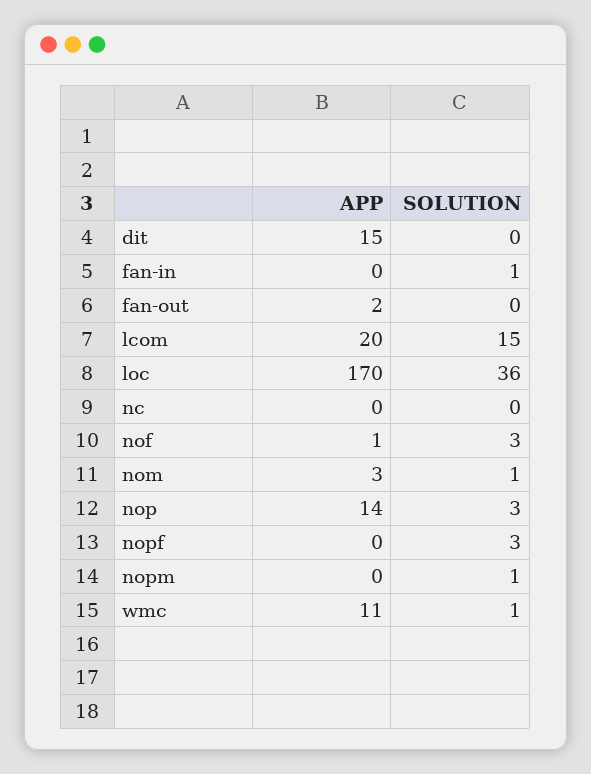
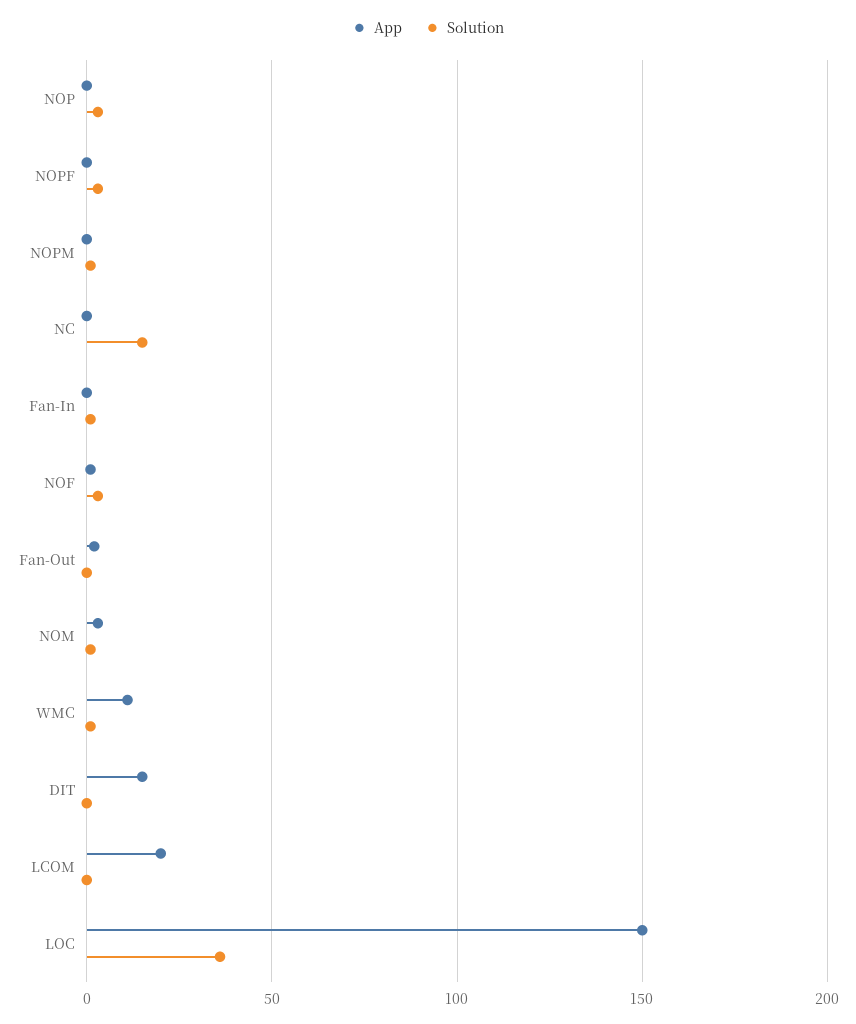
  {
    "APP": {
      "dit": 15,
      "fan-in": 0,
      "fan-out": 2,
      "lcom": 20,
-     "loc": 170,
+     "loc": 150,
      "nc": 0,
      "nof": 1,
      "nom": 3,
-     "nop": 14,
+     "nop": 0,
      "nopf": 0,
      "nopm": 0,
      "wmc": 11
    },
    "SOLUTION": {
      "dit": 0,
      "fan-in": 1,
      "fan-out": 0,
-     "lcom": 15,
+     "lcom": 0,
      "loc": 36,
-     "nc": 0,
+     "nc": 15,
      "nof": 3,
      "nom": 1,
      "nop": 3,
      "nopf": 3,
      "nopm": 1,
      "wmc": 1
    }
  }

